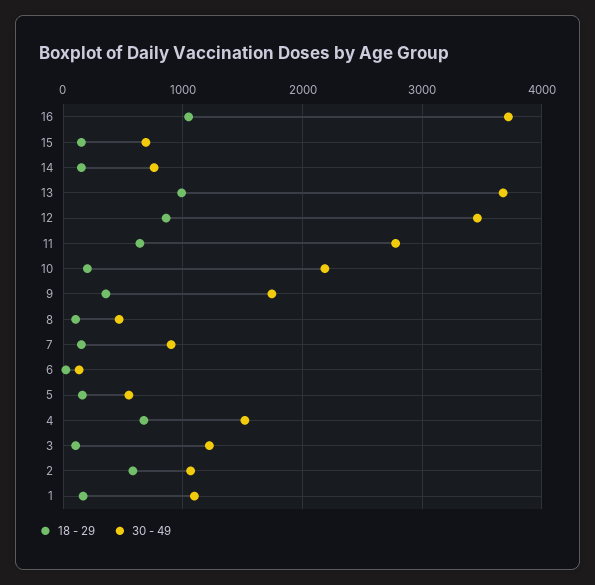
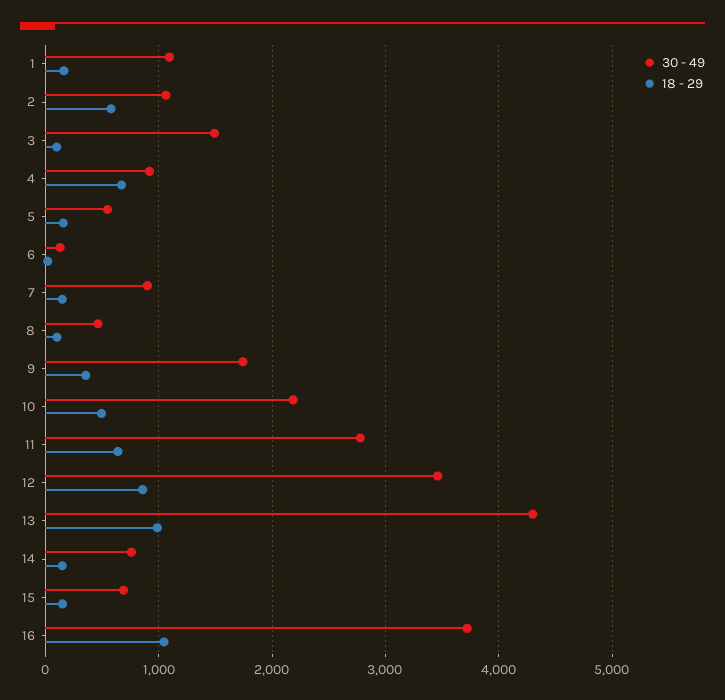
  {
    "18 - 29": {
      "16": 1000,
      "15": 200,
      "14": 200,
      "13": 1000,
      "12": 900,
      "11": 600,
-     "10": 200,
+     "10": 500,
      "9": 400,
      "8": 100,
      "7": 200,
      "6": 0,
      "5": 200,
      "4": 700,
      "3": 100,
      "2": 600,
      "1": 200
    },
    "30 - 49": {
      "16": 3700,
      "15": 700,
      "14": 800,
-     "13": 3700,
+     "13": 4300,
      "12": 3500,
      "11": 2800,
      "10": 2200,
      "9": 1700,
      "8": 500,
      "7": 900,
      "6": 100,
      "5": 500,
-     "4": 1500,
+     "4": 900,
-     "3": 1200,
+     "3": 1500,
      "2": 1100,
      "1": 1100
    }
  }

